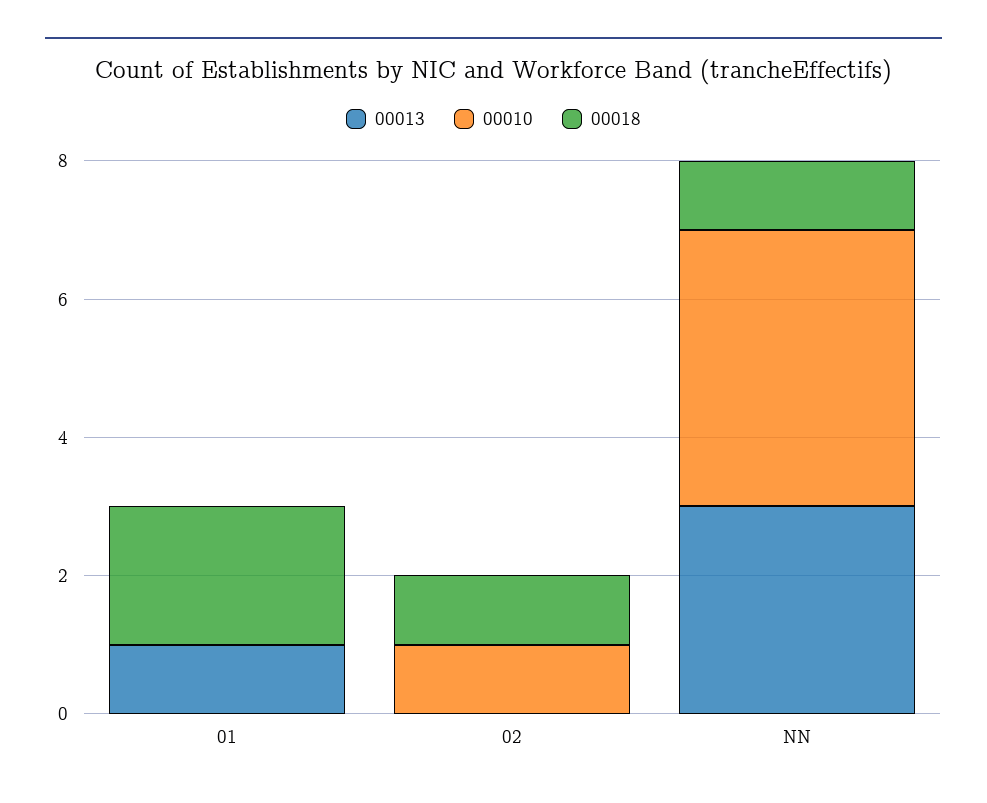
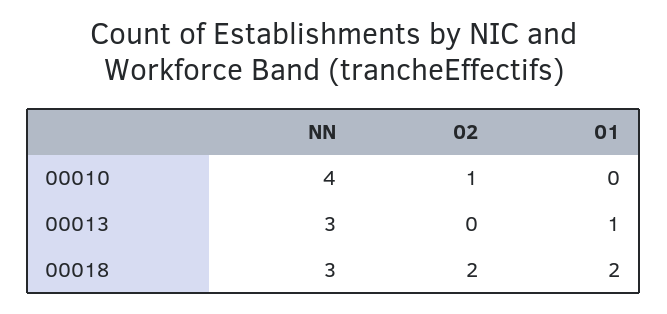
  {
    "00013": {
      "01": 1,
      "02": 0,
      "NN": 3
    },
    "00010": {
      "01": 0,
      "02": 1,
      "NN": 4
    },
    "00018": {
      "01": 2,
-     "02": 1,
+     "02": 2,
-     "NN": 1
+     "NN": 3
    }
  }

